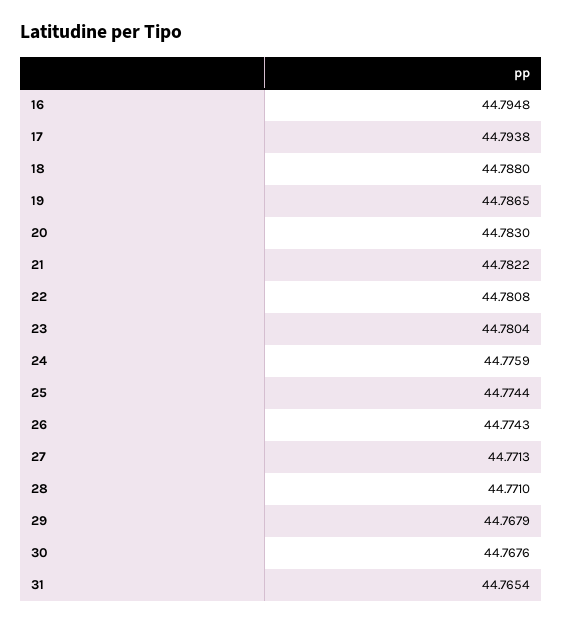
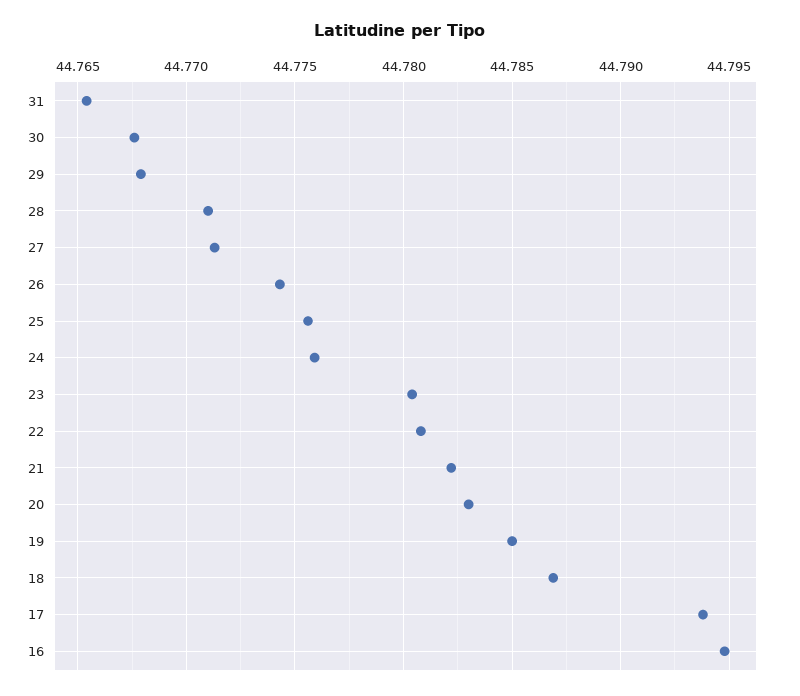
  {
    "16": 44.7948,
    "17": 44.7938,
-   "18": 44.788,
+   "18": 44.787,
-   "19": 44.7865,
+   "19": 44.785,
    "20": 44.783,
    "21": 44.7822,
    "22": 44.7808,
    "23": 44.7804,
    "24": 44.7759,
-   "25": 44.7744,
+   "25": 44.7755,
    "26": 44.7743,
    "27": 44.7713,
    "28": 44.771,
    "29": 44.7679,
    "30": 44.7676,
    "31": 44.7654
  }

